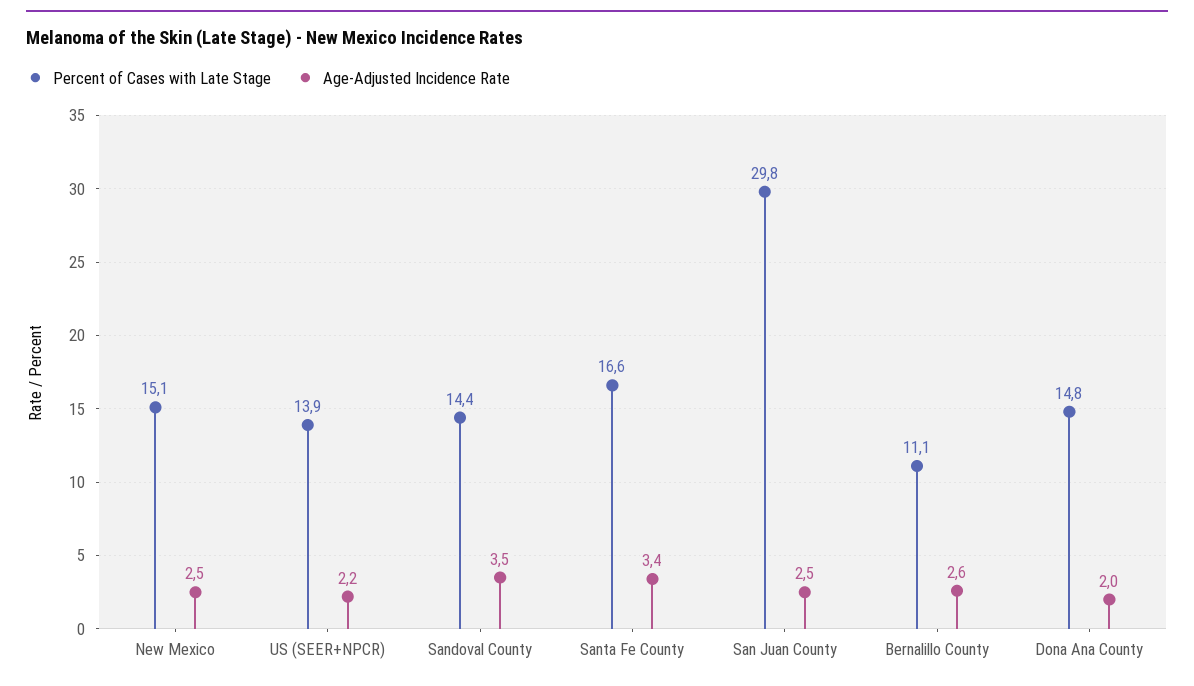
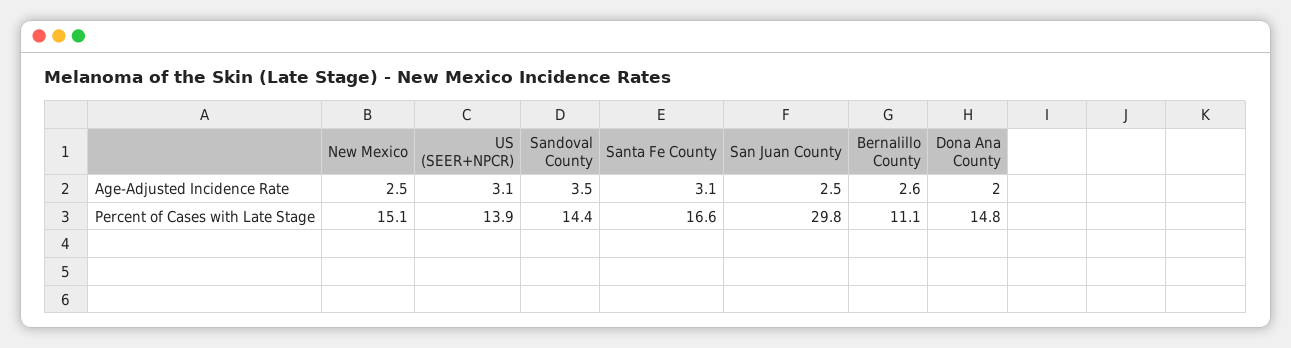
  {
    "Percent of Cases with Late Stage": {
      "New Mexico": 15.1,
      "US (SEER+NPCR)": 13.9,
      "Sandoval County": 14.4,
      "Santa Fe County": 16.6,
      "San Juan County": 29.8,
      "Bernalillo County": 11.1,
      "Dona Ana County": 14.8
    },
    "Age-Adjusted Incidence Rate": {
      "New Mexico": 2.5,
-     "US (SEER+NPCR)": 2.2,
+     "US (SEER+NPCR)": 3.1,
      "Sandoval County": 3.5,
-     "Santa Fe County": 3.4,
+     "Santa Fe County": 3.1,
      "San Juan County": 2.5,
      "Bernalillo County": 2.6,
      "Dona Ana County": 2
    }
  }

